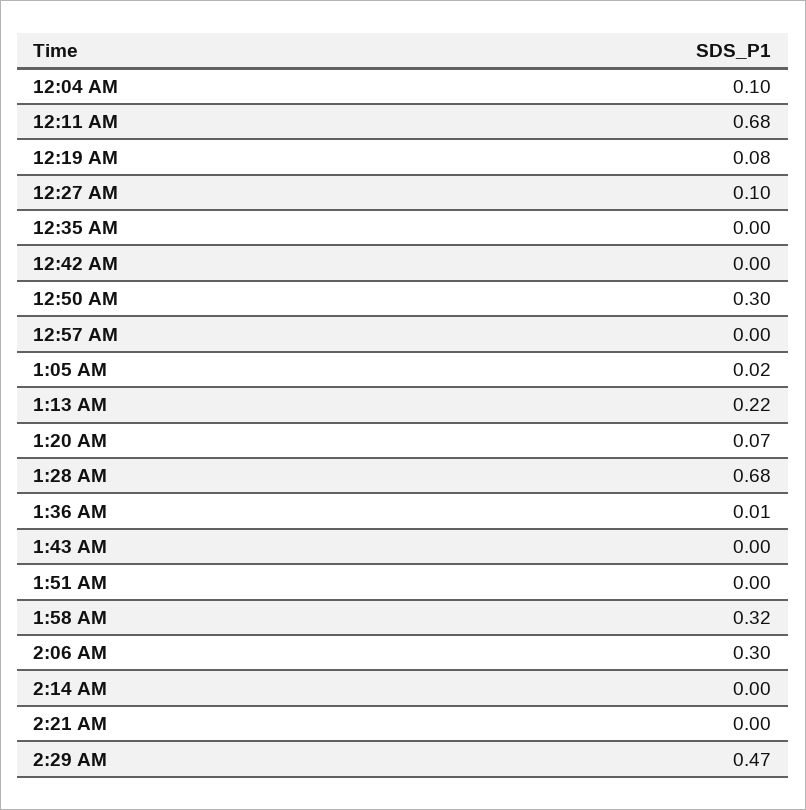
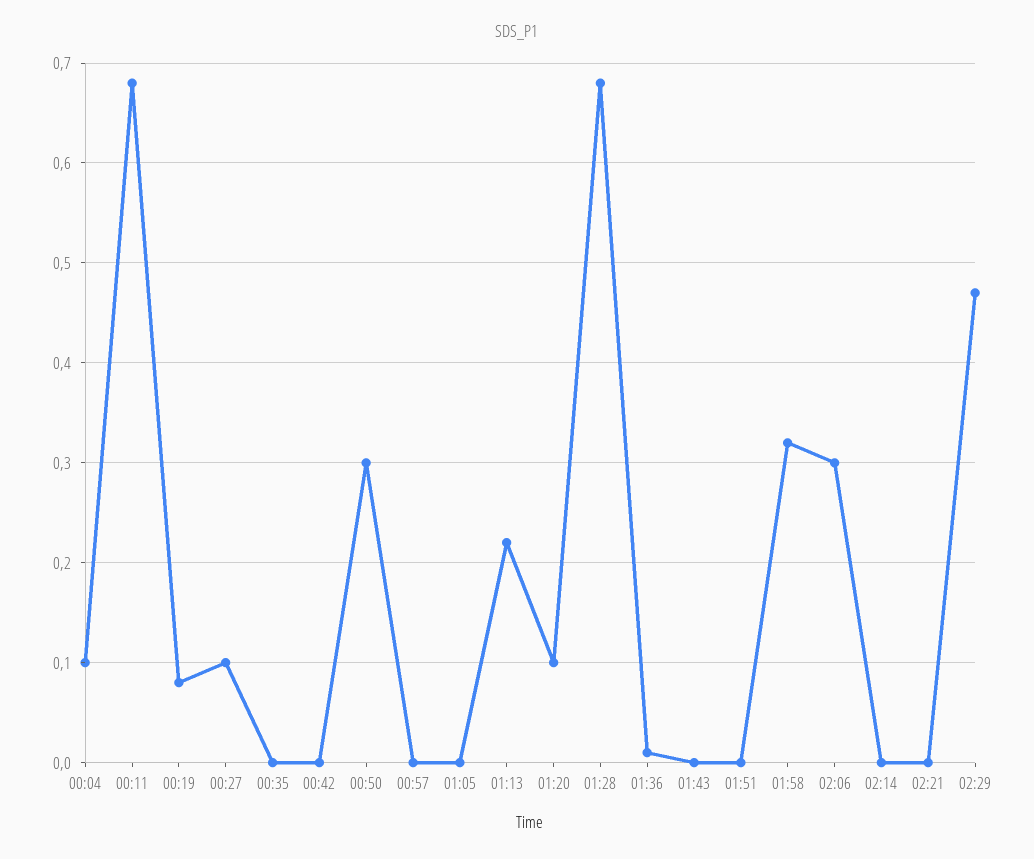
  {
    "12:04 AM": 0.1,
    "12:11 AM": 0.68,
    "12:19 AM": 0.08,
    "12:27 AM": 0.1,
    "12:35 AM": 0,
    "12:42 AM": 0,
    "12:50 AM": 0.3,
    "12:57 AM": 0,
-   "1:05 AM": 0.02,
+   "1:05 AM": 0,
    "1:13 AM": 0.22,
-   "1:20 AM": 0.07,
+   "1:20 AM": 0.1,
    "1:28 AM": 0.68,
    "1:36 AM": 0.01,
    "1:43 AM": 0,
    "1:51 AM": 0,
    "1:58 AM": 0.32,
    "2:06 AM": 0.3,
    "2:14 AM": 0,
    "2:21 AM": 0,
    "2:29 AM": 0.47
  }

